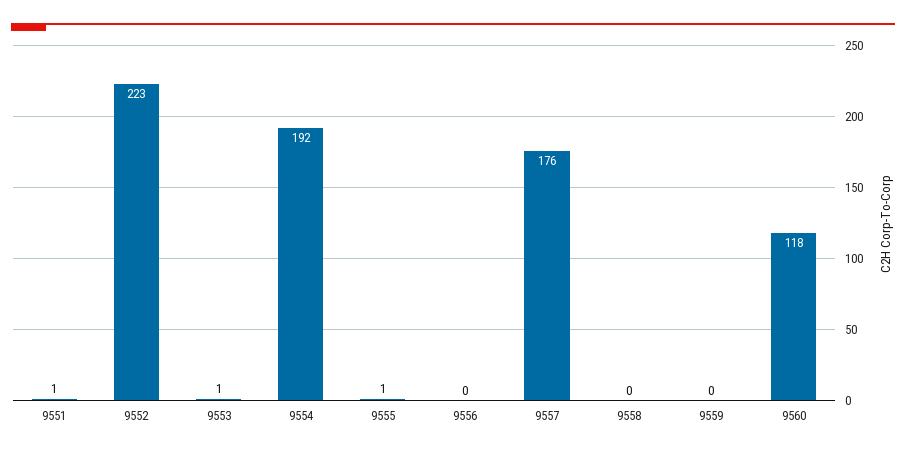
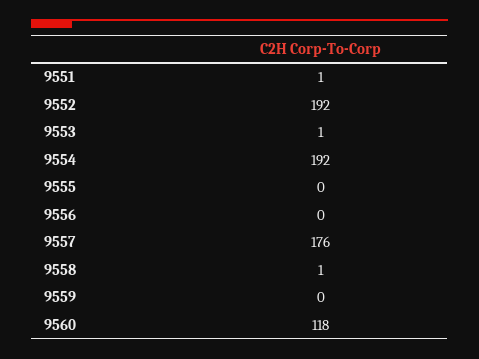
  {
    "9551": 1,
-   "9552": 223,
+   "9552": 192,
    "9553": 1,
    "9554": 192,
-   "9555": 1,
+   "9555": 0,
    "9556": 0,
    "9557": 176,
-   "9558": 0,
+   "9558": 1,
    "9559": 0,
    "9560": 118
  }

